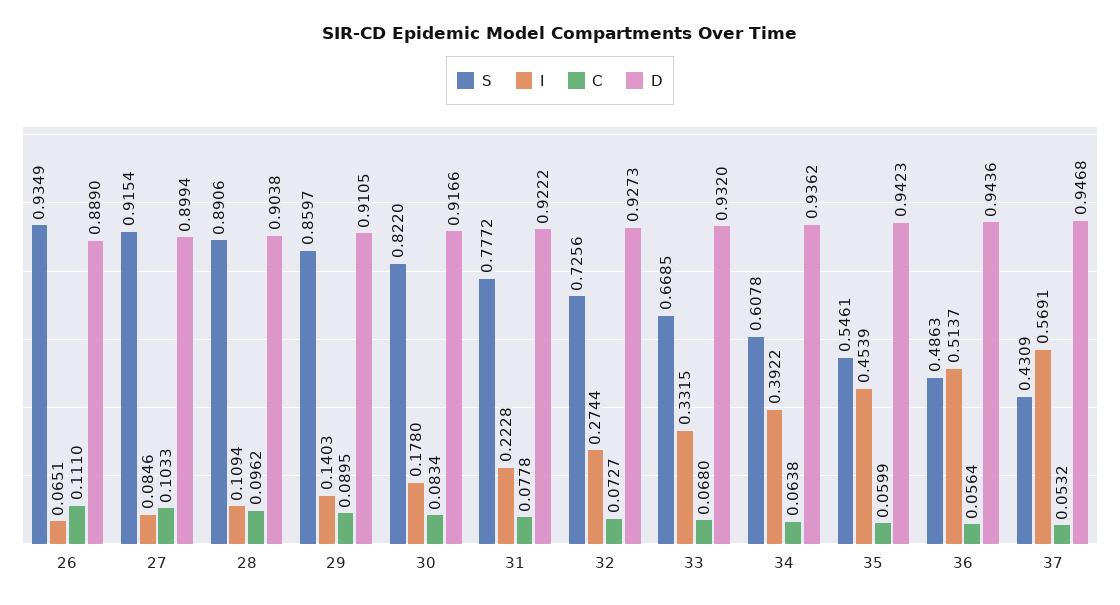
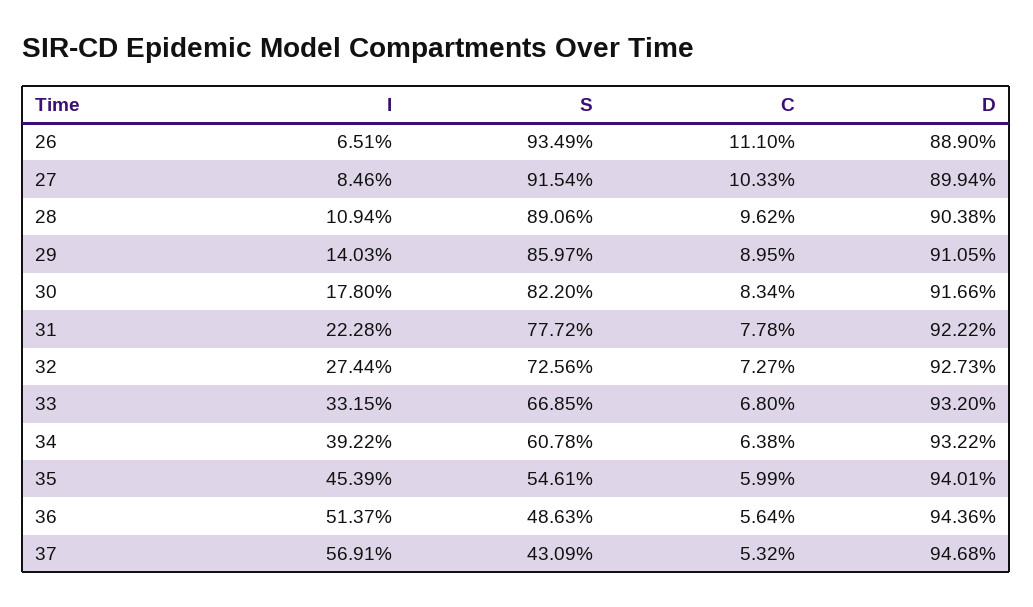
  {
    "S": {
      "26": 0.9349,
      "27": 0.9154,
      "28": 0.8906,
      "29": 0.8597,
      "30": 0.822,
      "31": 0.7772,
      "32": 0.7256,
      "33": 0.6685,
      "34": 0.6078,
      "35": 0.5461,
      "36": 0.4863,
      "37": 0.4309
    },
    "I": {
      "26": 0.0651,
      "27": 0.0846,
      "28": 0.1094,
      "29": 0.1403,
      "30": 0.178,
      "31": 0.2228,
      "32": 0.2744,
      "33": 0.3315,
      "34": 0.3922,
      "35": 0.4539,
      "36": 0.5137,
      "37": 0.5691
    },
    "C": {
      "26": 0.111,
      "27": 0.1033,
      "28": 0.0962,
      "29": 0.0895,
      "30": 0.0834,
      "31": 0.0778,
      "32": 0.0727,
      "33": 0.068,
      "34": 0.0638,
      "35": 0.0599,
      "36": 0.0564,
      "37": 0.0532
    },
    "D": {
      "26": 0.889,
      "27": 0.8994,
      "28": 0.9038,
      "29": 0.9105,
      "30": 0.9166,
      "31": 0.9222,
      "32": 0.9273,
      "33": 0.932,
-     "34": 0.9362,
+     "34": 0.9322,
-     "35": 0.9423,
+     "35": 0.9401,
      "36": 0.9436,
      "37": 0.9468
    }
  }

